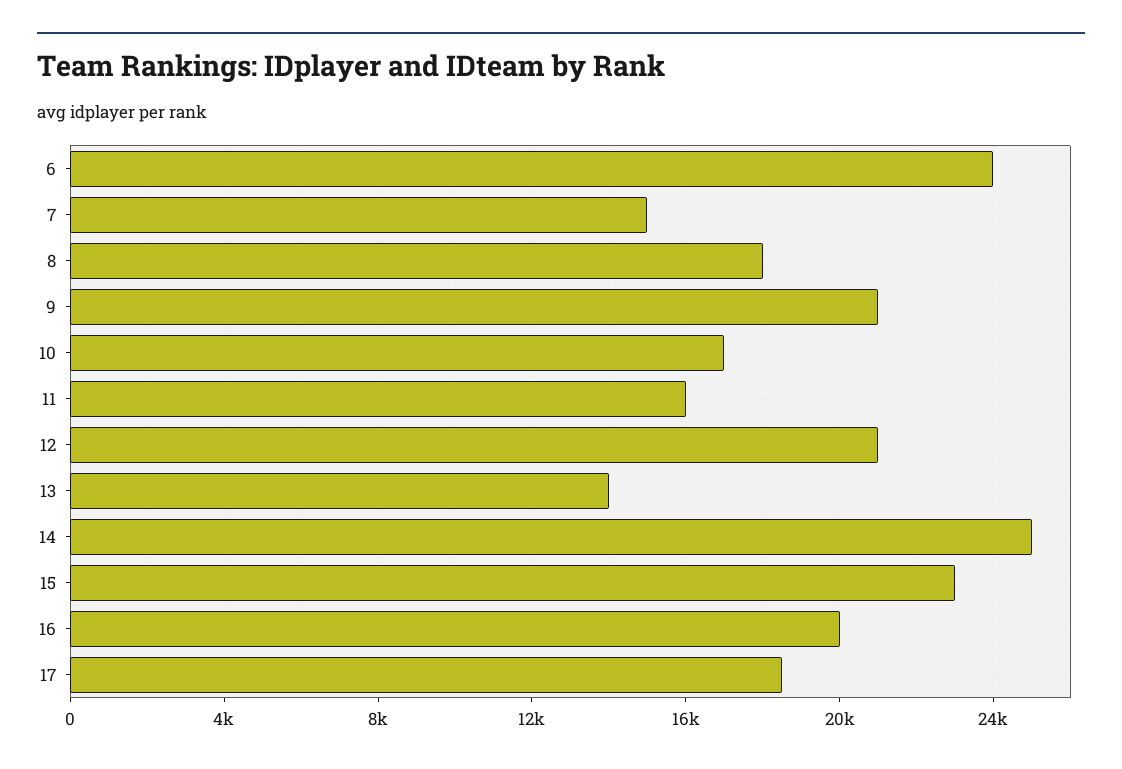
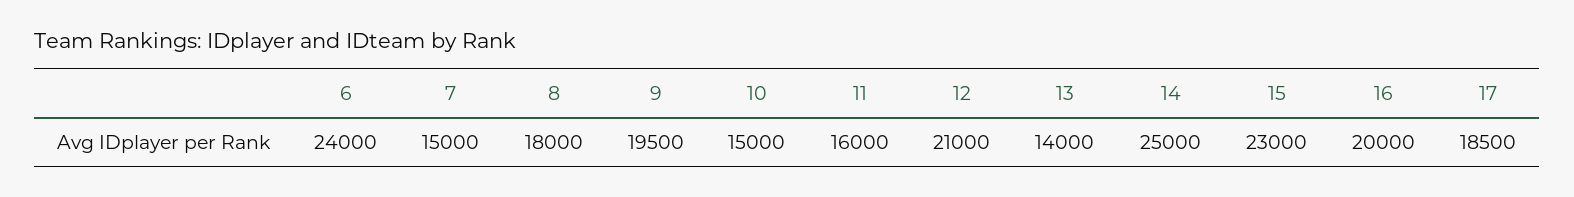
  {
    "6": 24000,
    "7": 15000,
    "8": 18000,
-   "9": 21000,
+   "9": 19500,
-   "10": 17000,
+   "10": 15000,
    "11": 16000,
    "12": 21000,
    "13": 14000,
    "14": 25000,
    "15": 23000,
    "16": 20000,
    "17": 18500
  }

